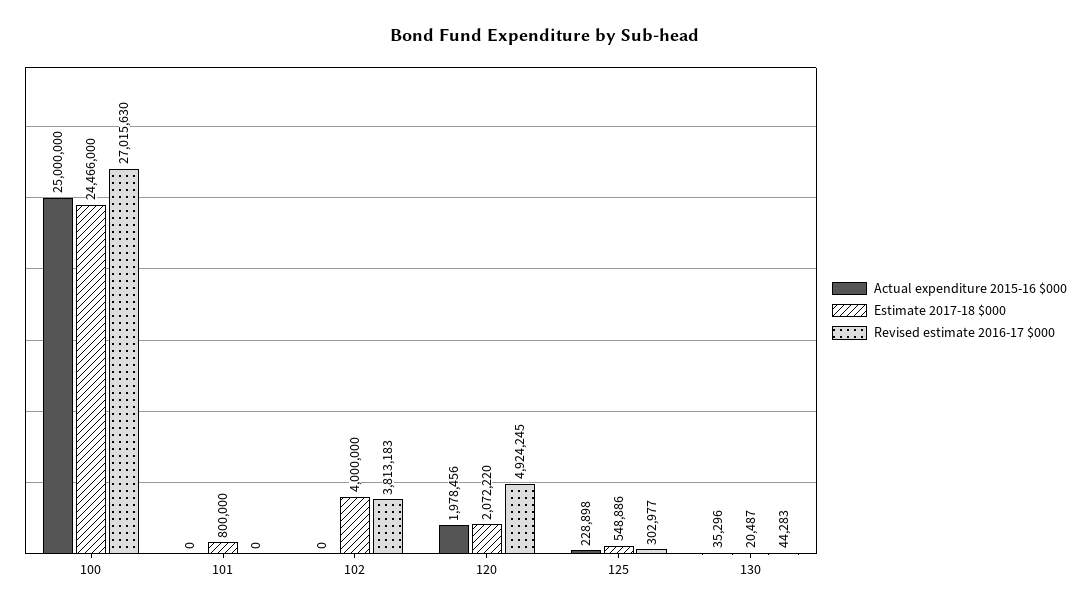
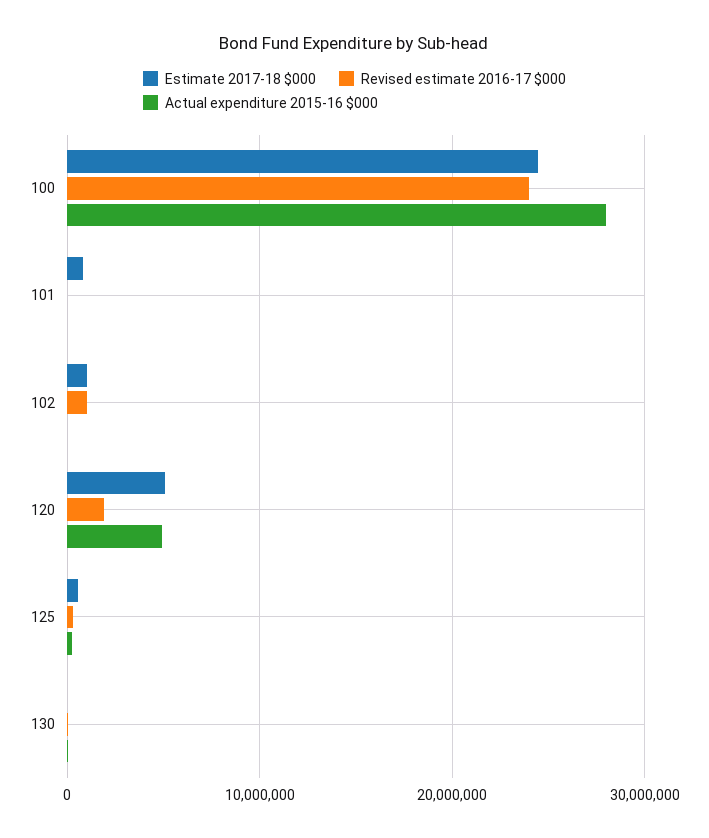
  {
    "Actual expenditure 2015-16 $000": {
-     "100": 25000000,
+     "100": 28000000,
      "101": 0,
      "102": 0,
-     "120": 1978456,
+     "120": 5000000,
      "125": 228898,
      "130": 35296
    },
    "Estimate 2017-18 $000": {
      "100": 24466000,
      "101": 800000,
-     "102": 4000000,
+     "102": 1000000,
-     "120": 2072220,
+     "120": 5000000,
      "125": 548886,
      "130": 20487
    },
    "Revised estimate 2016-17 $000": {
-     "100": 27015630,
+     "100": 24000000,
      "101": 0,
-     "102": 3813183,
+     "102": 1000000,
-     "120": 4924245,
+     "120": 2000000,
      "125": 302977,
      "130": 44283
    }
  }

